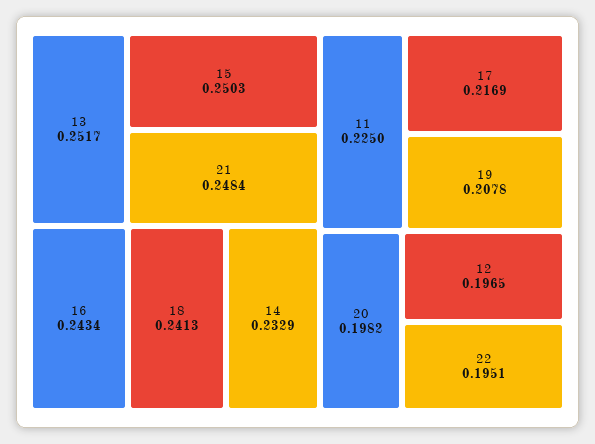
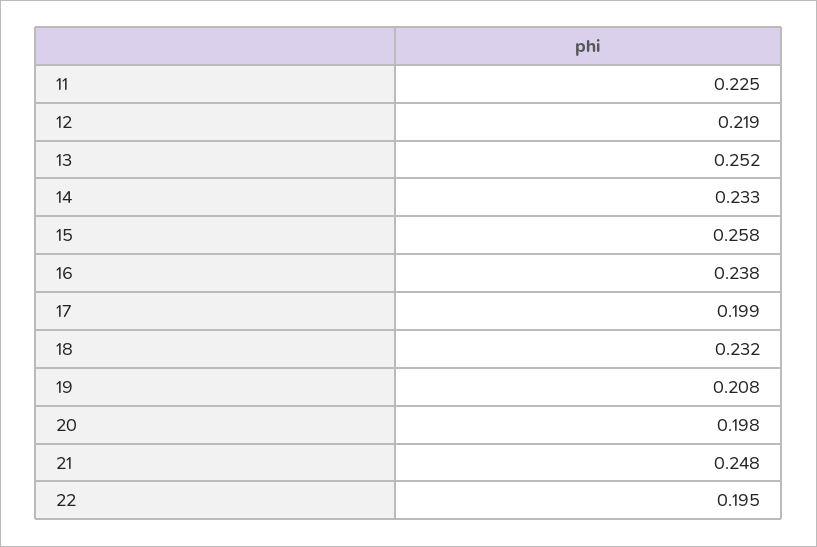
  {
    "13": 0.2517,
-   "15": 0.2503,
+   "15": 0.258,
    "21": 0.2484,
-   "16": 0.2434,
+   "16": 0.238,
-   "18": 0.2413,
+   "18": 0.232,
    "14": 0.2329,
    "11": 0.225,
-   "17": 0.2169,
+   "17": 0.199,
    "19": 0.2078,
    "20": 0.1982,
-   "12": 0.1965,
+   "12": 0.219,
    "22": 0.1951
  }

